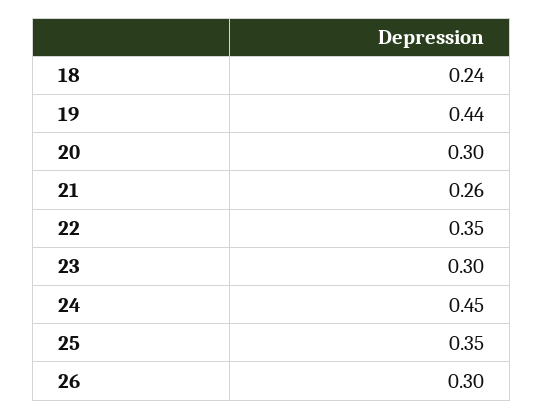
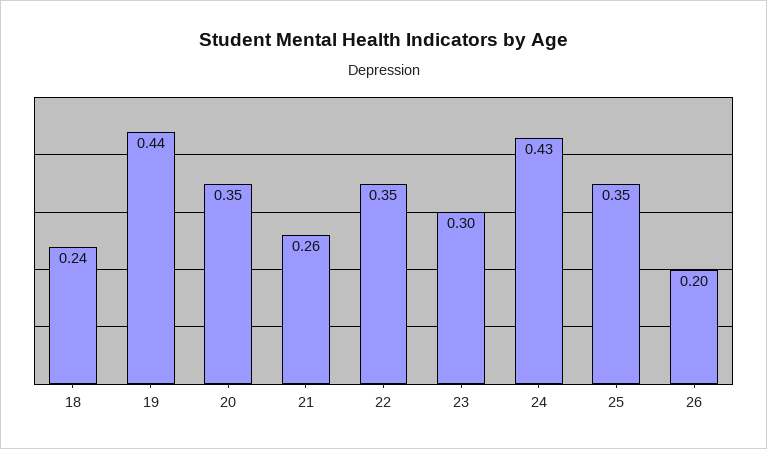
  {
    "18": 0.24,
    "19": 0.44,
-   "20": 0.3,
+   "20": 0.35,
    "21": 0.26,
    "22": 0.35,
    "23": 0.3,
-   "24": 0.45,
+   "24": 0.43,
    "25": 0.35,
-   "26": 0.3
+   "26": 0.2
  }

